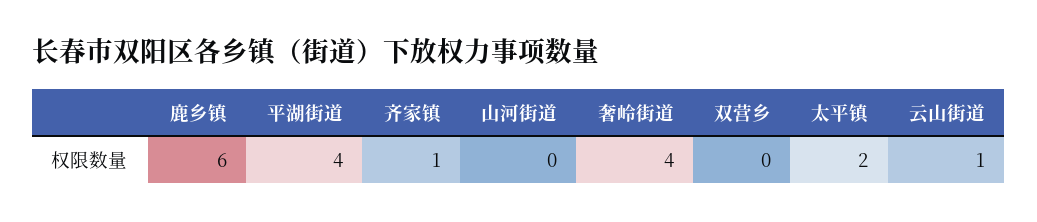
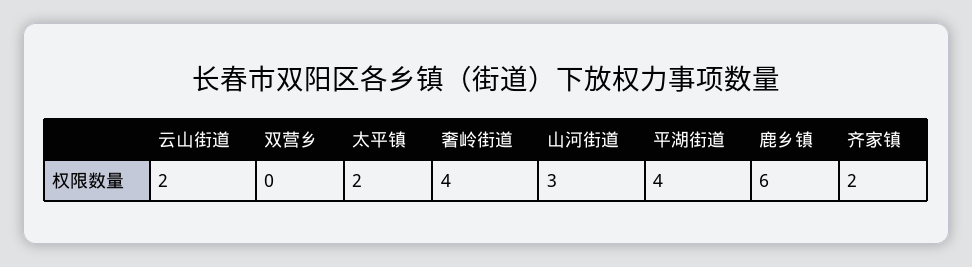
  {
    "鹿乡镇": 6,
    "平湖街道": 4,
-   "齐家镇": 1,
+   "齐家镇": 2,
-   "山河街道": 0,
+   "山河街道": 3,
    "奢岭街道": 4,
    "双营乡": 0,
    "太平镇": 2,
-   "云山街道": 1
+   "云山街道": 2
  }

